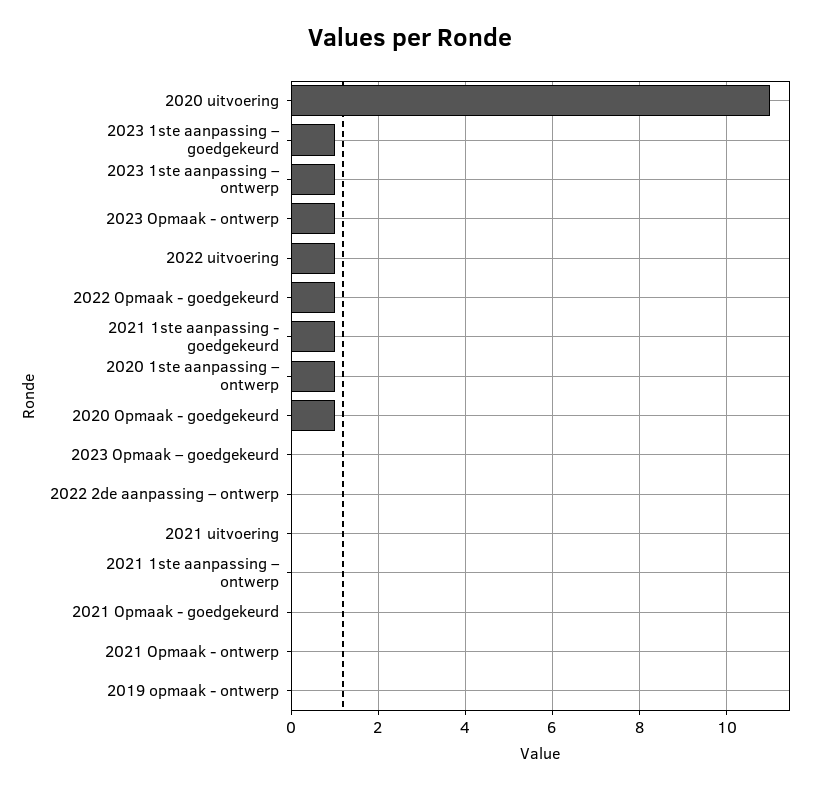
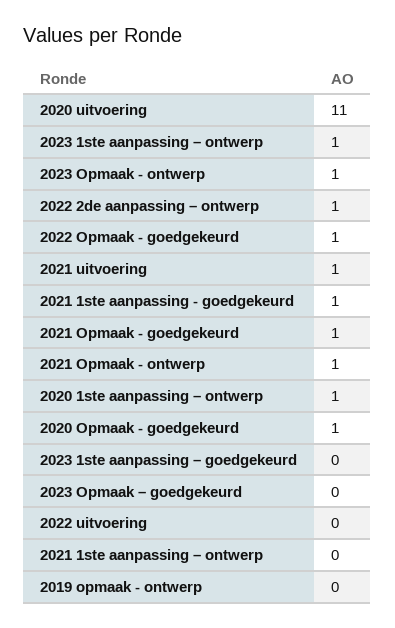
  {
    "2020 uitvoering": 11,
-   "2023 1ste aanpassing – goedgekeurd": 1,
+   "2023 1ste aanpassing – goedgekeurd": 0,
    "2023 1ste aanpassing – ontwerp": 1,
    "2023 Opmaak - ontwerp": 1,
-   "2022 uitvoering": 1,
+   "2022 uitvoering": 0,
    "2022 Opmaak - goedgekeurd": 1,
    "2021 1ste aanpassing - goedgekeurd": 1,
    "2020 1ste aanpassing – ontwerp": 1,
    "2020 Opmaak - goedgekeurd": 1,
    "2023 Opmaak – goedgekeurd": 0,
-   "2022 2de aanpassing – ontwerp": 0,
+   "2022 2de aanpassing – ontwerp": 1,
-   "2021 uitvoering": 0,
+   "2021 uitvoering": 1,
    "2021 1ste aanpassing – ontwerp": 0,
-   "2021 Opmaak - goedgekeurd": 0,
+   "2021 Opmaak - goedgekeurd": 1,
-   "2021 Opmaak - ontwerp": 0,
+   "2021 Opmaak - ontwerp": 1,
    "2019 opmaak - ontwerp": 0
  }

